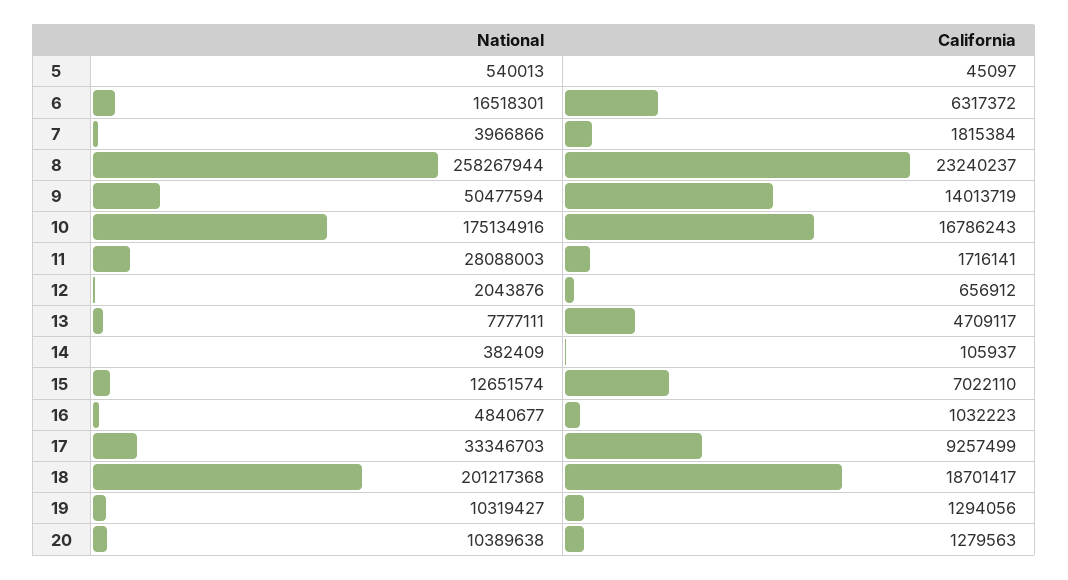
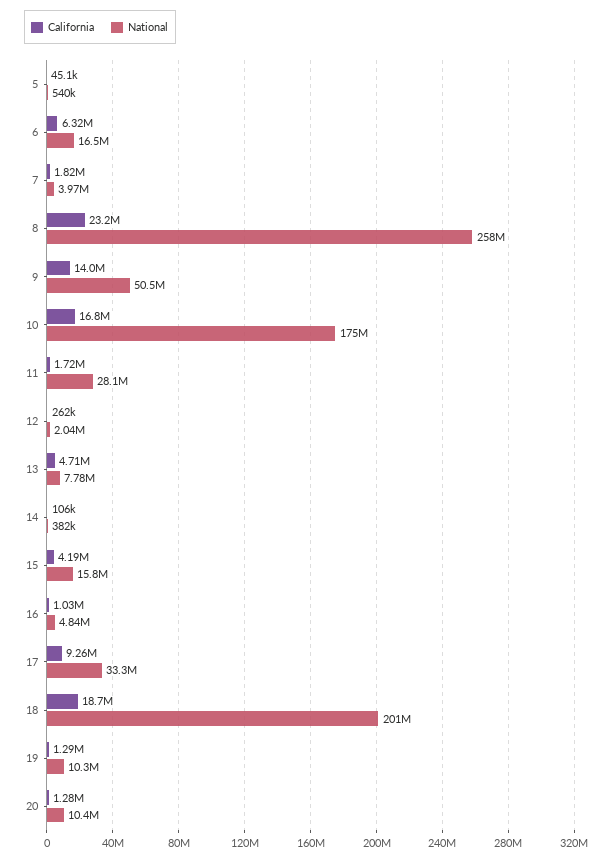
  {
    "National": {
      "5": 540013,
      "6": 16518301,
      "7": 3966866,
      "8": 258267944,
      "9": 50477594,
      "10": 175134916,
      "11": 28088003,
      "12": 2043876,
      "13": 7777111,
      "14": 382409,
-     "15": 12651574,
+     "15": 15800000,
      "16": 4840677,
      "17": 33346703,
      "18": 201217368,
      "19": 10319427,
      "20": 10389638
    },
    "California": {
      "5": 45097,
      "6": 6317372,
      "7": 1815384,
      "8": 23240237,
      "9": 14013719,
      "10": 16786243,
      "11": 1716141,
-     "12": 656912,
+     "12": 262000,
      "13": 4709117,
      "14": 105937,
-     "15": 7022110,
+     "15": 4190000,
      "16": 1032223,
      "17": 9257499,
      "18": 18701417,
      "19": 1294056,
      "20": 1279563
    }
  }

